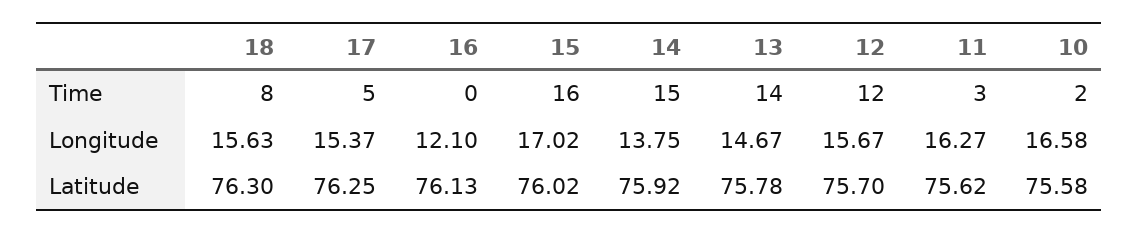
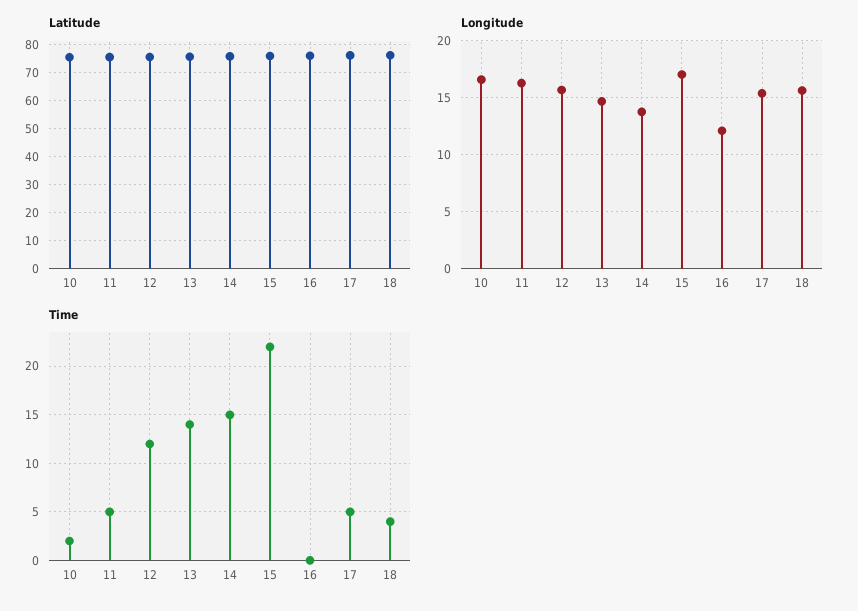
  {
    "Time": {
-     "18": 8,
+     "18": 4,
      "17": 5,
      "16": 0,
-     "15": 16,
+     "15": 22,
      "14": 15,
      "13": 14,
      "12": 12,
-     "11": 3,
+     "11": 5,
      "10": 2
    },
    "Longitude": {
      "18": 15.63,
      "17": 15.37,
      "16": 12.1,
      "15": 17.02,
      "14": 13.75,
      "13": 14.67,
      "12": 15.67,
      "11": 16.27,
      "10": 16.58
    },
    "Latitude": {
      "18": 76.3,
      "17": 76.25,
      "16": 76.13,
      "15": 76.02,
      "14": 75.92,
      "13": 75.78,
      "12": 75.7,
      "11": 75.62,
      "10": 75.58
    }
  }

